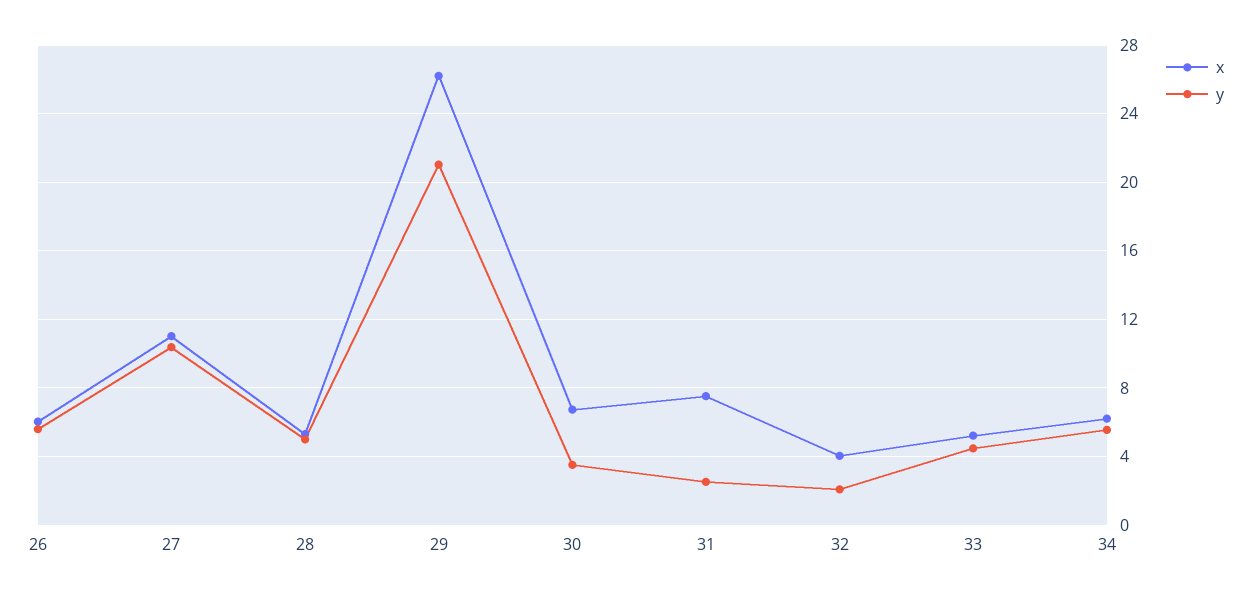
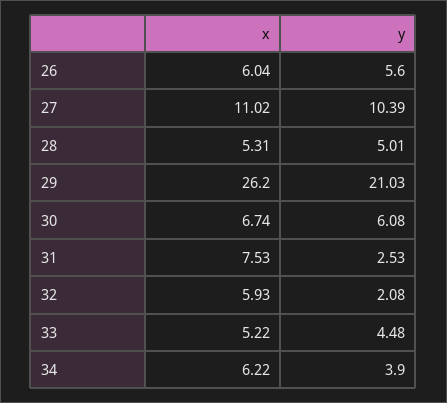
  {
    "x": {
      "26": 6.04,
      "27": 11.02,
      "28": 5.31,
      "29": 26.2,
      "30": 6.74,
      "31": 7.53,
-     "32": 4,
+     "32": 5.93,
      "33": 5.22,
      "34": 6.22
    },
    "y": {
      "26": 5.6,
      "27": 10.39,
      "28": 5.01,
      "29": 21.03,
-     "30": 3.5,
+     "30": 6.08,
      "31": 2.53,
      "32": 2.08,
      "33": 4.48,
-     "34": 5.5
+     "34": 3.9
    }
  }

